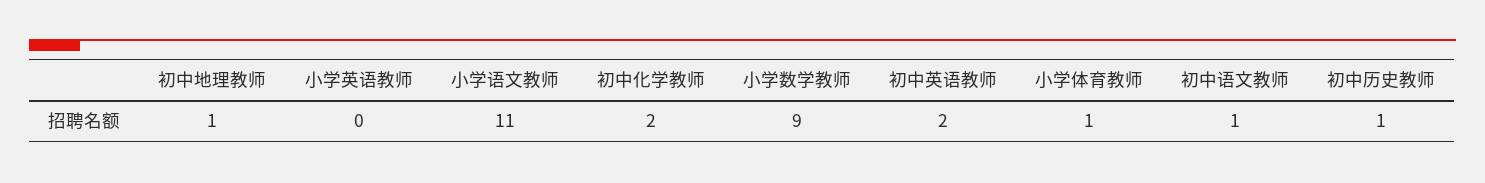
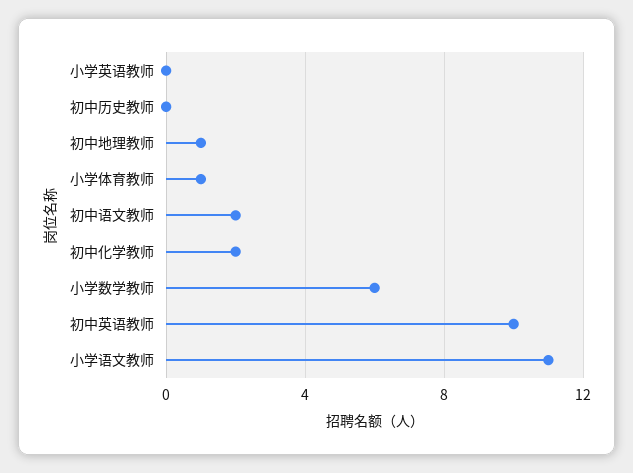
  {
    "初中地理教师": 1,
    "小学英语教师": 0,
    "小学语文教师": 11,
    "初中化学教师": 2,
-   "小学数学教师": 9,
+   "小学数学教师": 6,
-   "初中英语教师": 2,
+   "初中英语教师": 10,
    "小学体育教师": 1,
-   "初中语文教师": 1,
+   "初中语文教师": 2,
-   "初中历史教师": 1
+   "初中历史教师": 0
  }

